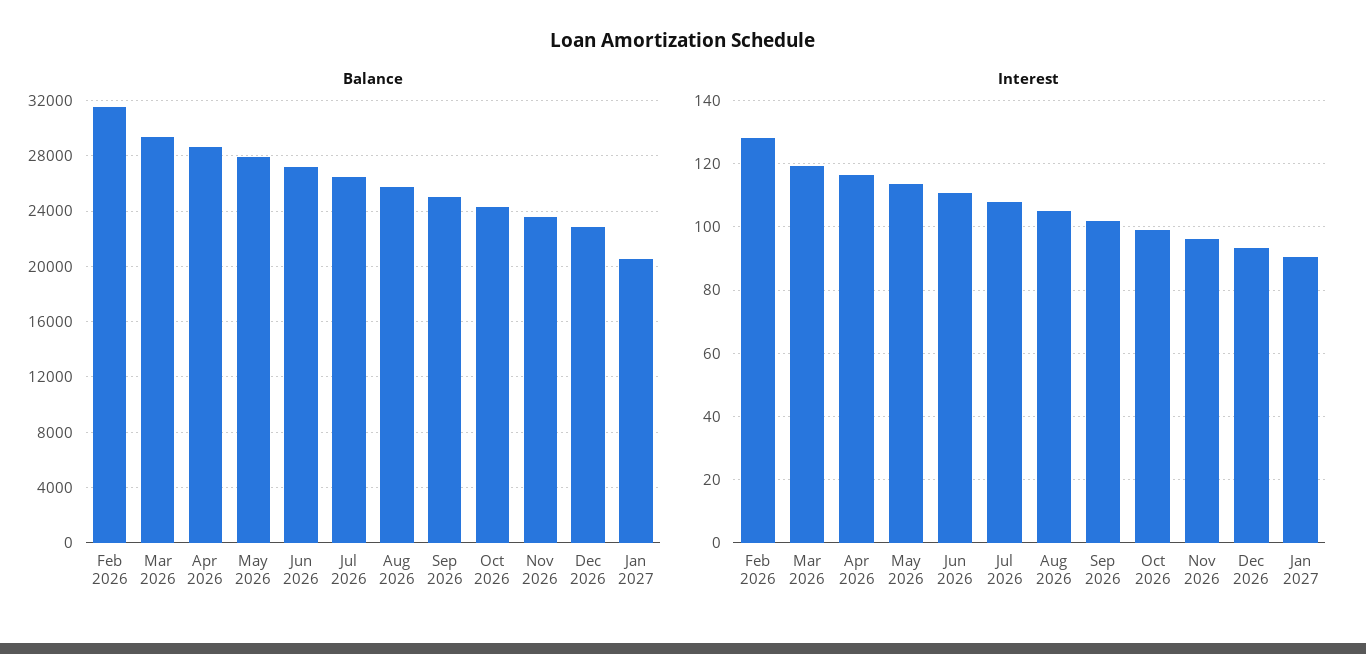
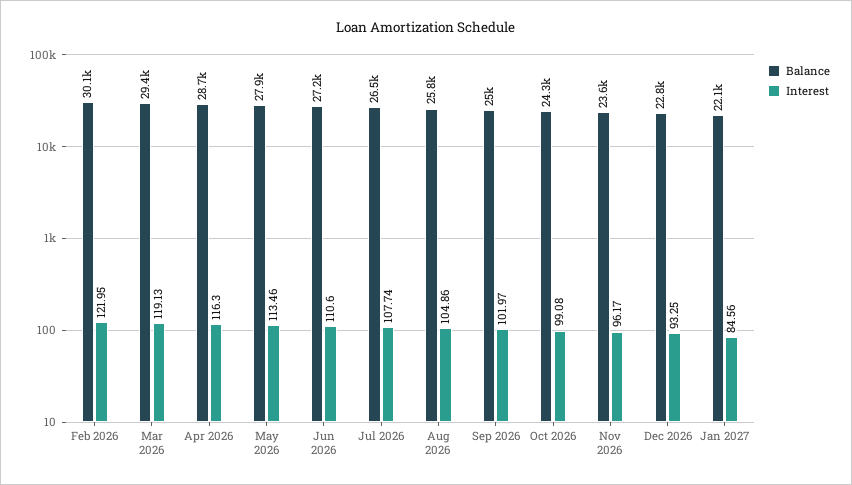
  {
    "Balance": {
-     "Feb 2026": 31500,
+     "Feb 2026": 30100,
      "Mar 2026": 29400,
      "Apr 2026": 28700,
      "May 2026": 27900,
      "Jun 2026": 27200,
      "Jul 2026": 26500,
      "Aug 2026": 25800,
      "Sep 2026": 25000,
      "Oct 2026": 24300,
      "Nov 2026": 23600,
      "Dec 2026": 22800,
-     "Jan 2027": 20500
+     "Jan 2027": 22100
    },
    "Interest": {
-     "Feb 2026": 128,
+     "Feb 2026": 121.95,
      "Mar 2026": 119.13,
      "Apr 2026": 116.3,
      "May 2026": 113.46,
      "Jun 2026": 110.6,
      "Jul 2026": 107.74,
      "Aug 2026": 104.86,
      "Sep 2026": 101.97,
      "Oct 2026": 99.08,
      "Nov 2026": 96.17,
      "Dec 2026": 93.25,
-     "Jan 2027": 90
+     "Jan 2027": 84.56
    }
  }

